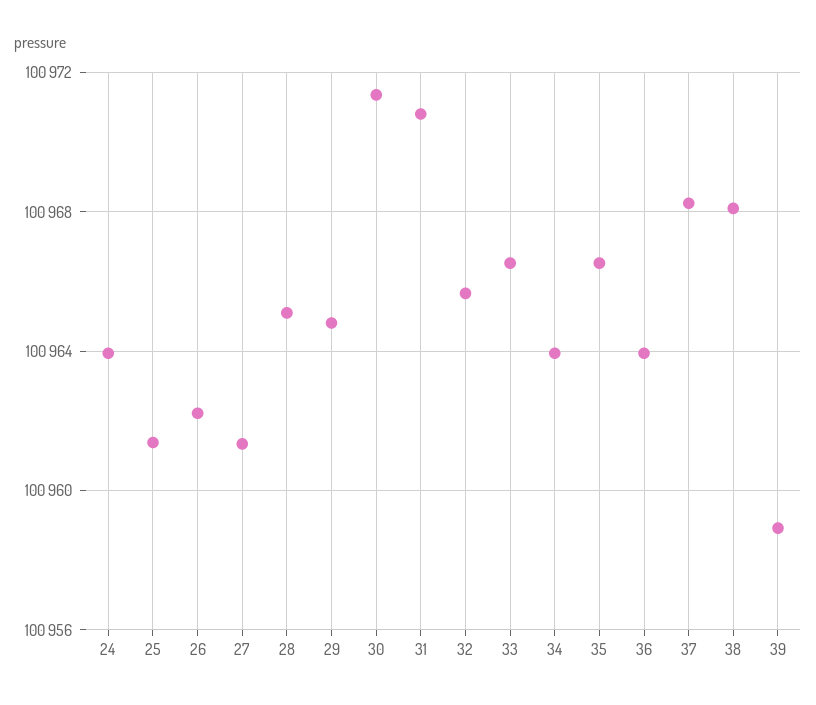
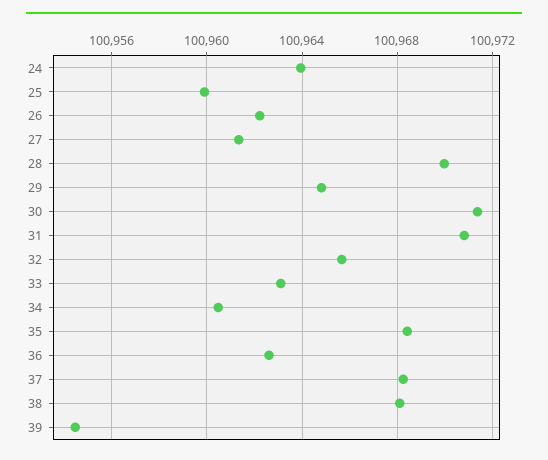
  {
    "24": 100964,
-   "25": 100961.5,
+   "25": 100960,
    "26": 100962,
    "27": 100961.5,
-   "28": 100965,
+   "28": 100970,
    "29": 100965,
    "30": 100971.5,
    "31": 100971,
    "32": 100965.5,
-   "33": 100966.5,
+   "33": 100963,
-   "34": 100964,
+   "34": 100960.5,
-   "35": 100966.5,
+   "35": 100968.5,
-   "36": 100964,
+   "36": 100962.5,
    "37": 100968.5,
    "38": 100968,
-   "39": 100959
+   "39": 100954.5
  }

